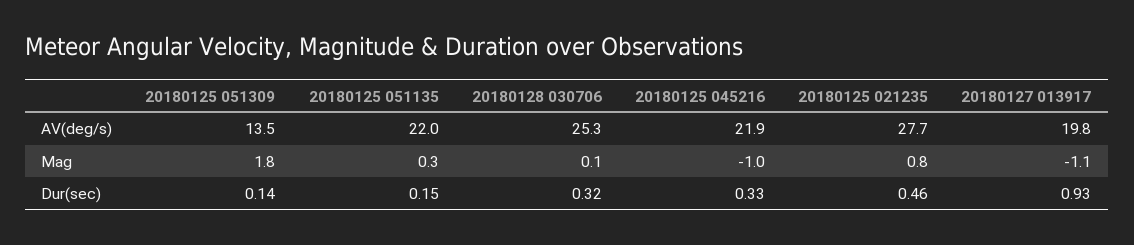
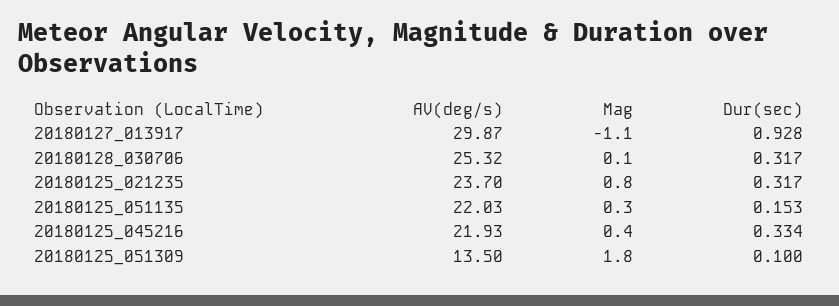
  {
    "20180125 051309": {
      "AV(deg/s)": 13.5,
      "Mag": 1.8,
-     "Dur(sec)": 0.14
+     "Dur(sec)": 0.1
    },
    "20180125 051135": {
      "AV(deg/s)": 22.03,
      "Mag": 0.3,
      "Dur(sec)": 0.153
    },
    "20180128 030706": {
      "AV(deg/s)": 25.32,
      "Mag": 0.1,
      "Dur(sec)": 0.317
    },
    "20180125 045216": {
      "AV(deg/s)": 21.93,
-     "Mag": -1,
+     "Mag": 0.4,
      "Dur(sec)": 0.334
    },
    "20180125 021235": {
-     "AV(deg/s)": 27.7,
+     "AV(deg/s)": 23.7,
      "Mag": 0.8,
-     "Dur(sec)": 0.46
+     "Dur(sec)": 0.317
    },
    "20180127 013917": {
-     "AV(deg/s)": 19.8,
+     "AV(deg/s)": 29.87,
      "Mag": -1.1,
      "Dur(sec)": 0.928
    }
  }

